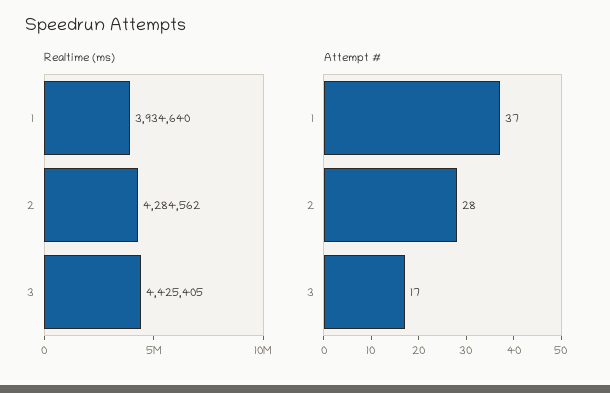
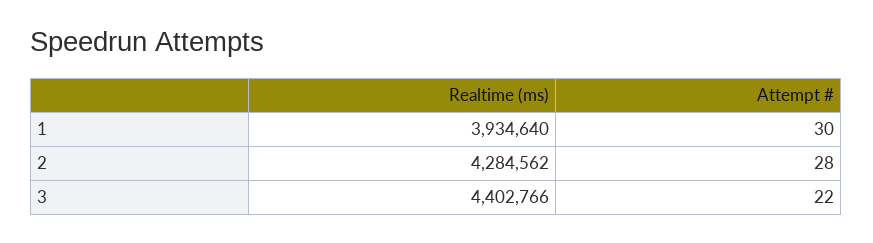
  {
    "Realtime (ms)": {
      "1": 3934640,
      "2": 4284562,
-     "3": 4425405
+     "3": 4402766
    },
    "Attempt #": {
-     "1": 37,
+     "1": 30,
      "2": 28,
-     "3": 17
+     "3": 22
    }
  }

